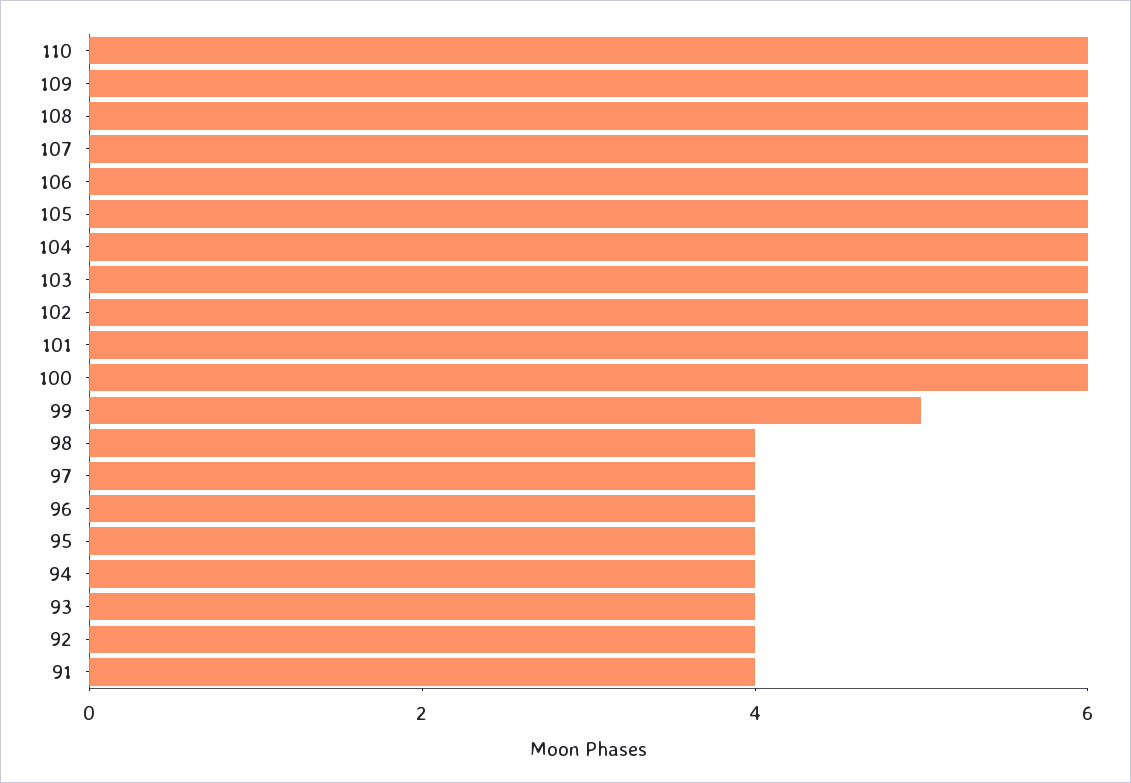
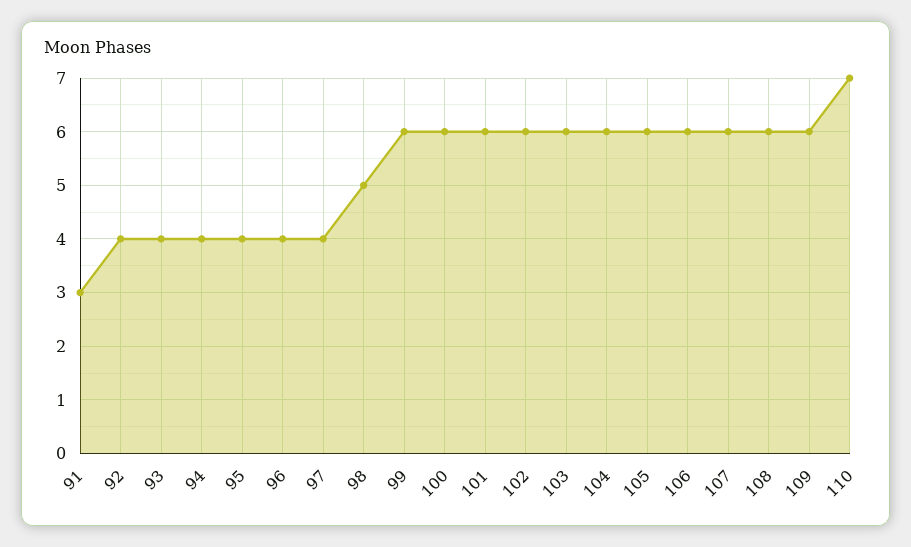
  {
-   "110": 6,
+   "110": 7,
    "109": 6,
    "108": 6,
    "107": 6,
    "106": 6,
    "105": 6,
    "104": 6,
    "103": 6,
    "102": 6,
    "101": 6,
    "100": 6,
-   "99": 5,
+   "99": 6,
-   "98": 4,
+   "98": 5,
    "97": 4,
    "96": 4,
    "95": 4,
    "94": 4,
    "93": 4,
    "92": 4,
-   "91": 4
+   "91": 3
  }

